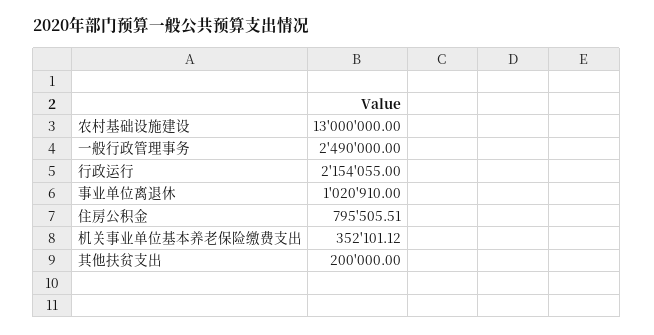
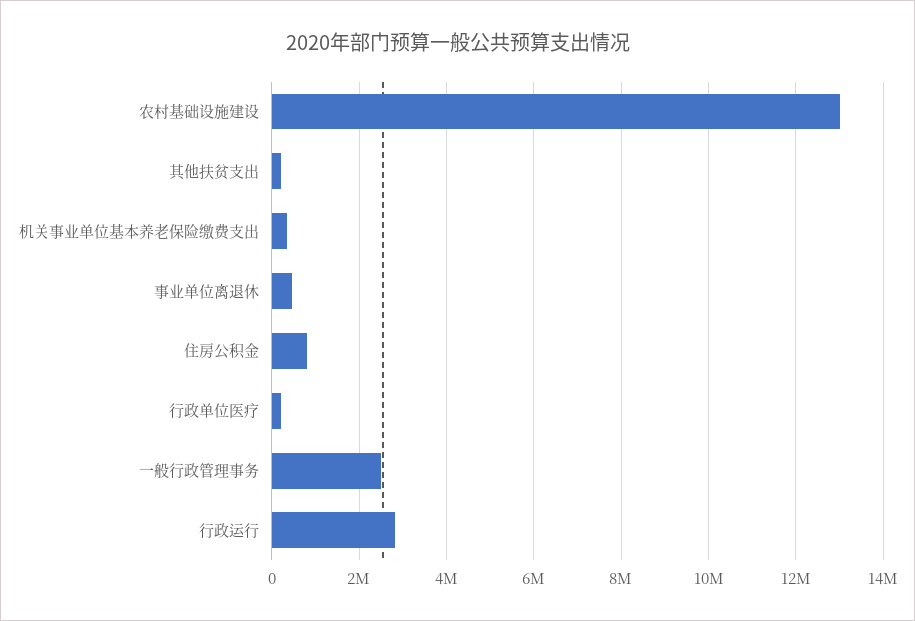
  {
    "农村基础设施建设": 13000000,
    "一般行政管理事务": 2490000,
-   "行政运行": 2154055,
+   "行政运行": 2800000,
-   "事业单位离退休": 1020910,
+   "事业单位离退休": 400000,
    "住房公积金": 795505.51,
    "机关事业单位基本养老保险缴费支出": 352101.12,
-   "其他扶贫支出": 200000
+   "其他扶贫支出": 200000,
+   "行政单位医疗": 200000
  }

